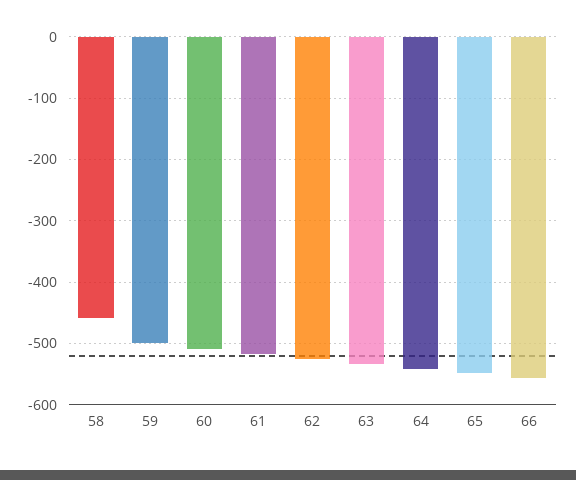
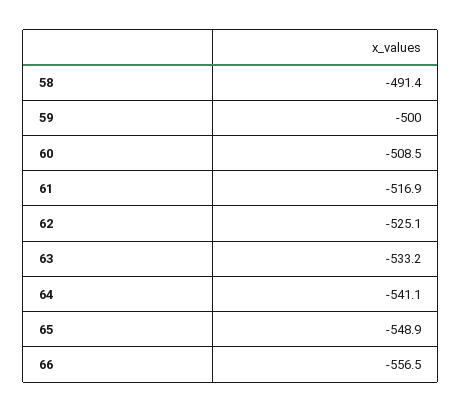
  {
-   "58": -460,
+   "58": -491.4,
    "59": -500,
    "60": -508.5,
    "61": -516.9,
    "62": -525.1,
    "63": -533.2,
    "64": -541.1,
    "65": -548.9,
    "66": -556.5
  }

